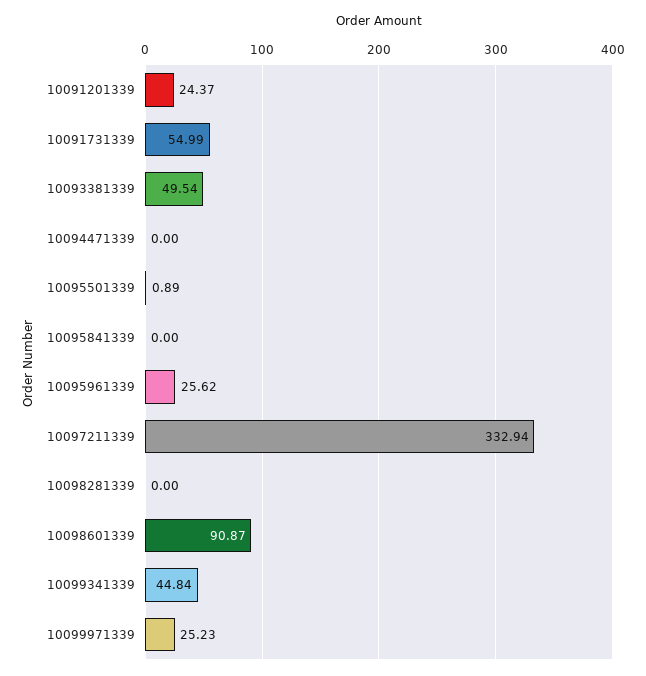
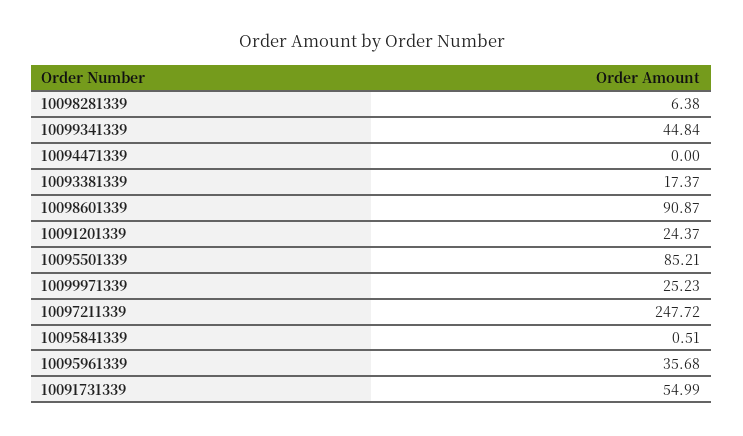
  {
    "10091201339": 24.37,
    "10091731339": 54.99,
-   "10093381339": 49.54,
+   "10093381339": 17.37,
    "10094471339": 0,
-   "10095501339": 0.89,
+   "10095501339": 85.21,
-   "10095841339": 0,
+   "10095841339": 0.51,
-   "10095961339": 25.62,
+   "10095961339": 35.68,
-   "10097211339": 332.94,
+   "10097211339": 247.72,
-   "10098281339": 0,
+   "10098281339": 6.38,
    "10098601339": 90.87,
    "10099341339": 44.84,
    "10099971339": 25.23
  }

